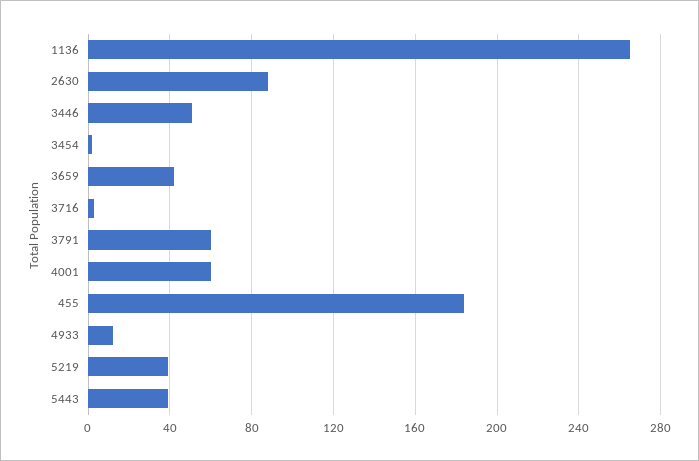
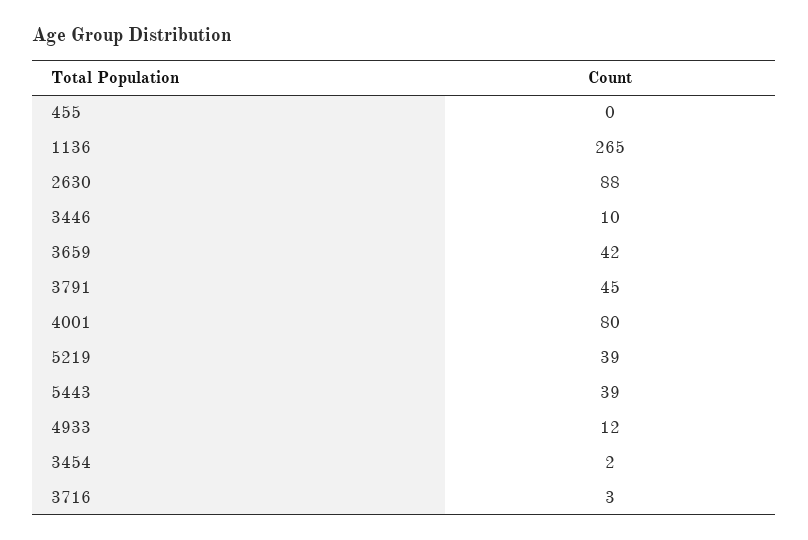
  {
    "1136": 265,
    "2630": 88,
-   "3446": 50,
+   "3446": 10,
    "3454": 2,
    "3659": 42,
    "3716": 3,
-   "3791": 60,
+   "3791": 45,
-   "4001": 60,
+   "4001": 80,
-   "455": 185,
+   "455": 0,
    "4933": 12,
    "5219": 39,
    "5443": 39
  }

